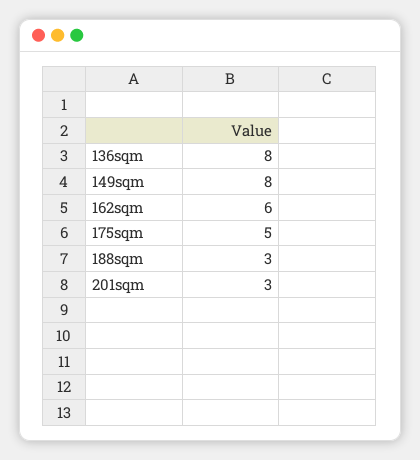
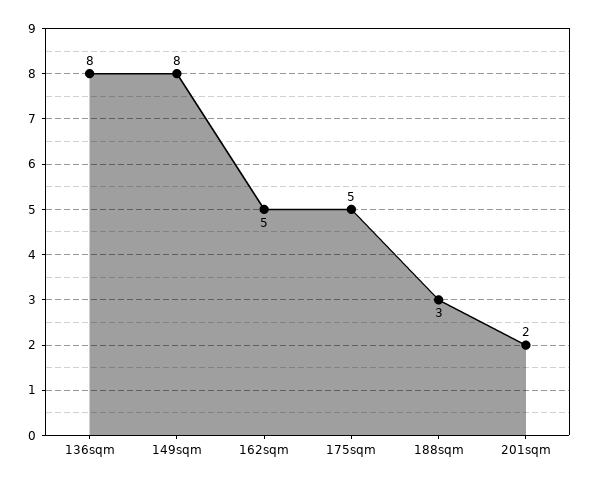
  {
    "136sqm": 8,
    "149sqm": 8,
-   "162sqm": 6,
+   "162sqm": 5,
    "175sqm": 5,
    "188sqm": 3,
-   "201sqm": 3
+   "201sqm": 2
  }

